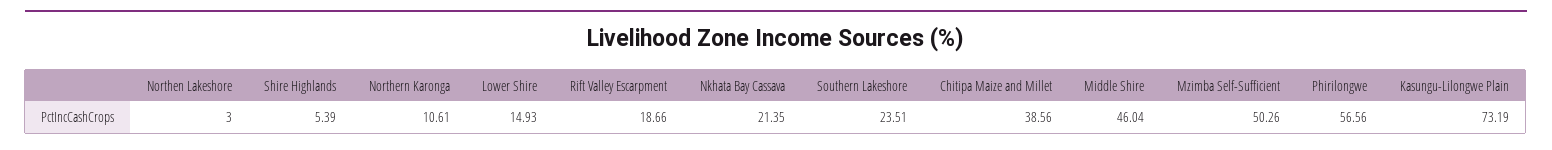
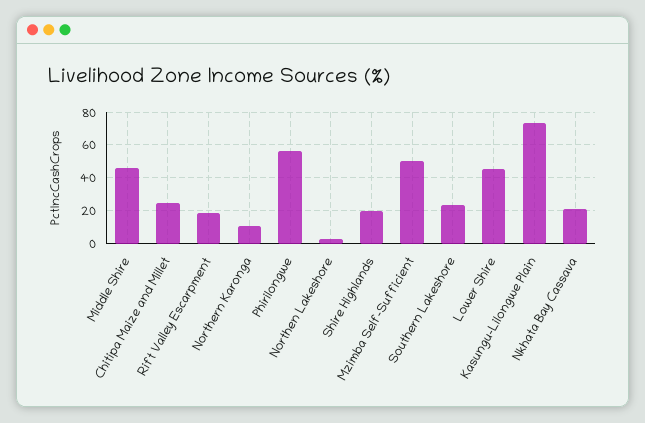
  {
    "Northen Lakeshore": 3,
-   "Shire Highlands": 5.39,
+   "Shire Highlands": 20,
    "Northern Karonga": 10.61,
-   "Lower Shire": 14.93,
+   "Lower Shire": 45,
    "Rift Valley Escarpment": 18.66,
    "Nkhata Bay Cassava": 21.35,
    "Southern Lakeshore": 23.51,
-   "Chitipa Maize and Millet": 38.56,
+   "Chitipa Maize and Millet": 25,
    "Middle Shire": 46.04,
    "Mzimba Self-Sufficient": 50.26,
    "Phirilongwe": 56.56,
    "Kasungu-Lilongwe Plain": 73.19
  }

